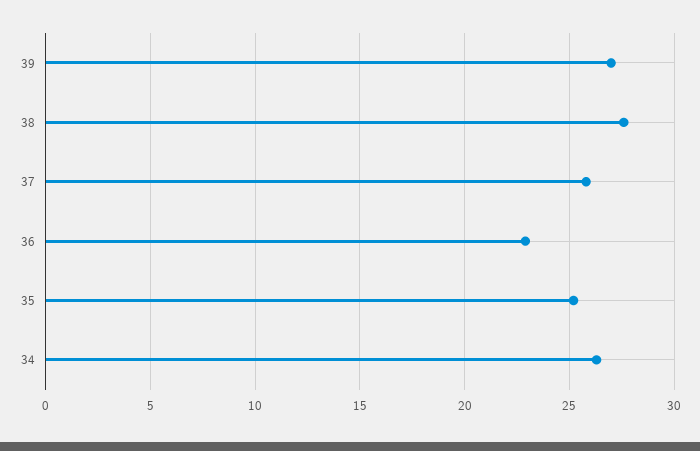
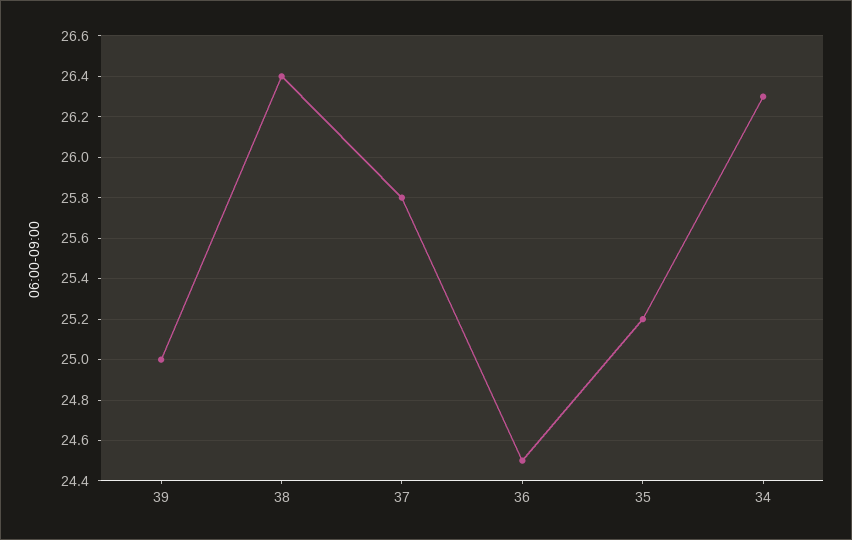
  {
-   "39": 27,
+   "39": 25,
-   "38": 27.5,
+   "38": 26.4,
    "37": 25.8,
-   "36": 23,
+   "36": 24.5,
    "35": 25.2,
    "34": 26.3
  }

